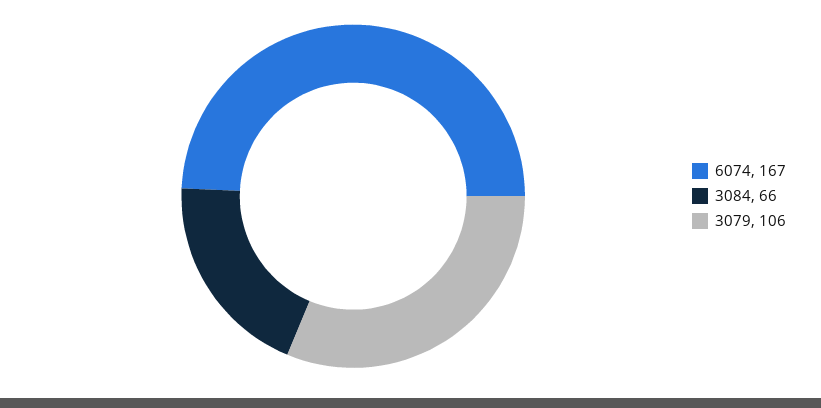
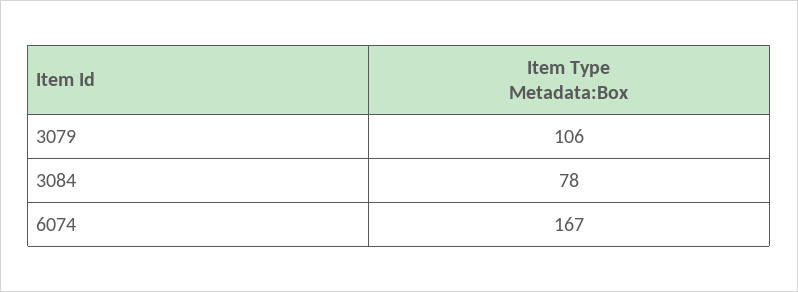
  {
    "6074": 167,
-   "3084": 66,
+   "3084": 78,
    "3079": 106
  }

